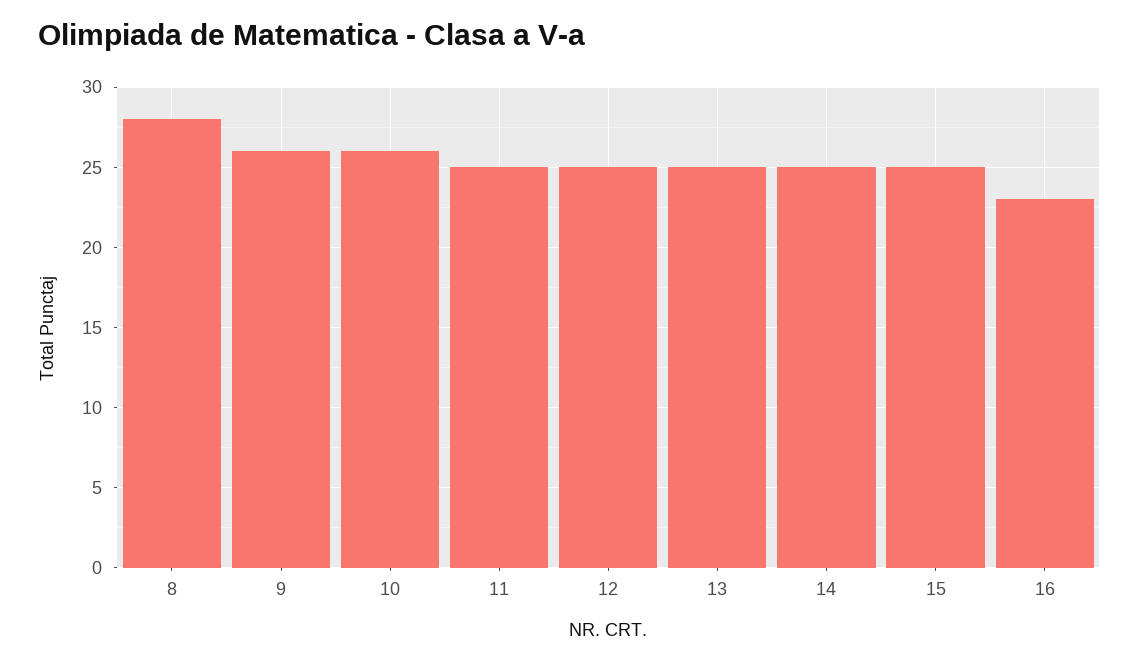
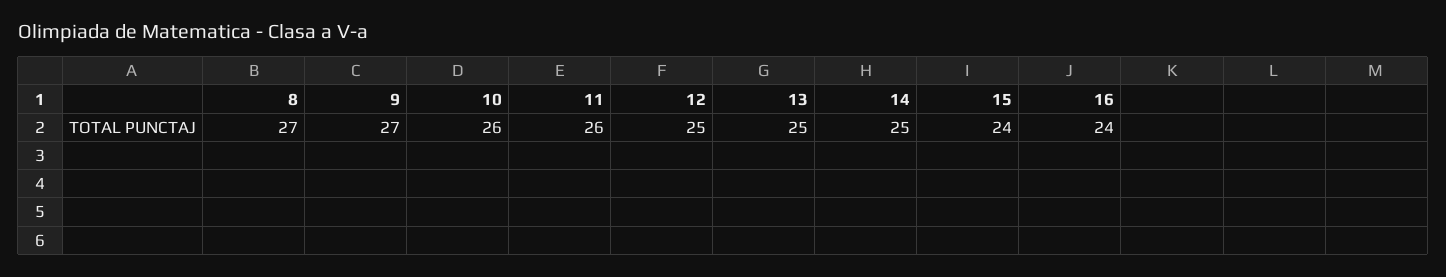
  {
-   "8": 28,
+   "8": 27,
-   "9": 26,
+   "9": 27,
    "10": 26,
-   "11": 25,
+   "11": 26,
    "12": 25,
    "13": 25,
    "14": 25,
-   "15": 25,
+   "15": 24,
-   "16": 23
+   "16": 24
  }

